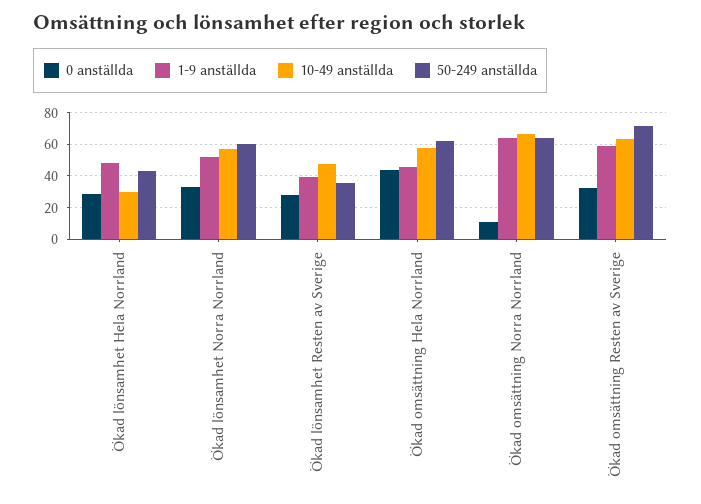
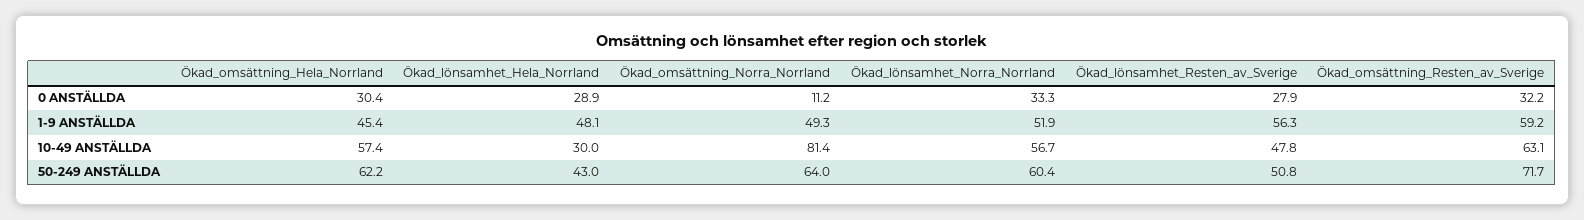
  {
    "0 anställda": {
      "Ökad lönsamhet Hela Norrland": 28.9,
      "Ökad lönsamhet Norra Norrland": 33.3,
      "Ökad lönsamhet Resten av Sverige": 27.9,
-     "Ökad omsättning Hela Norrland": 45,
+     "Ökad omsättning Hela Norrland": 30.4,
      "Ökad omsättning Norra Norrland": 11.2,
      "Ökad omsättning Resten av Sverige": 32.2
    },
    "1-9 anställda": {
      "Ökad lönsamhet Hela Norrland": 48.1,
      "Ökad lönsamhet Norra Norrland": 51.9,
-     "Ökad lönsamhet Resten av Sverige": 40,
+     "Ökad lönsamhet Resten av Sverige": 56.3,
      "Ökad omsättning Hela Norrland": 45.4,
-     "Ökad omsättning Norra Norrland": 65,
+     "Ökad omsättning Norra Norrland": 49.3,
      "Ökad omsättning Resten av Sverige": 59.2
    },
    "10-49 anställda": {
      "Ökad lönsamhet Hela Norrland": 30,
      "Ökad lönsamhet Norra Norrland": 56.7,
      "Ökad lönsamhet Resten av Sverige": 47.8,
      "Ökad omsättning Hela Norrland": 57.4,
-     "Ökad omsättning Norra Norrland": 65,
+     "Ökad omsättning Norra Norrland": 81.4,
      "Ökad omsättning Resten av Sverige": 63.1
    },
    "50-249 anställda": {
      "Ökad lönsamhet Hela Norrland": 43,
      "Ökad lönsamhet Norra Norrland": 60.4,
-     "Ökad lönsamhet Resten av Sverige": 35,
+     "Ökad lönsamhet Resten av Sverige": 50.8,
      "Ökad omsättning Hela Norrland": 62.2,
      "Ökad omsättning Norra Norrland": 64,
      "Ökad omsättning Resten av Sverige": 71.7
    }
  }

